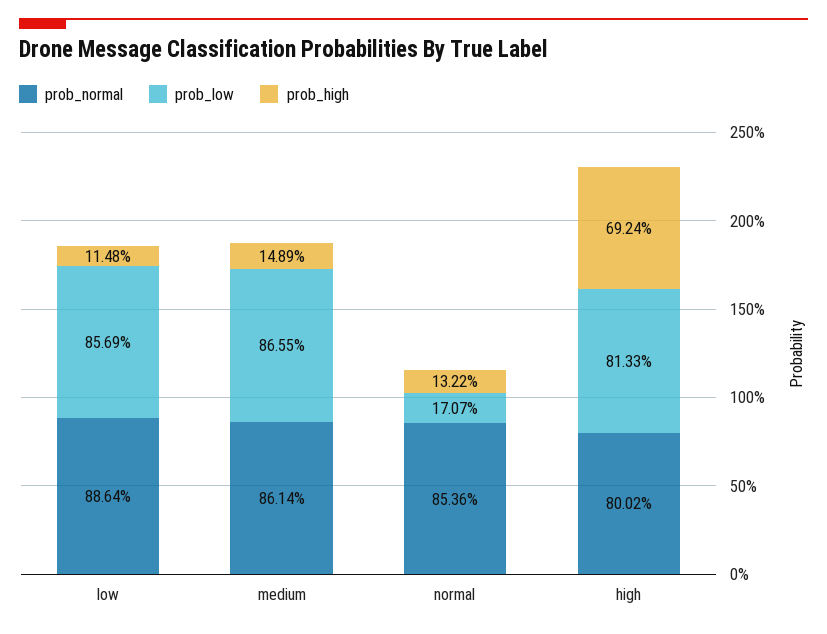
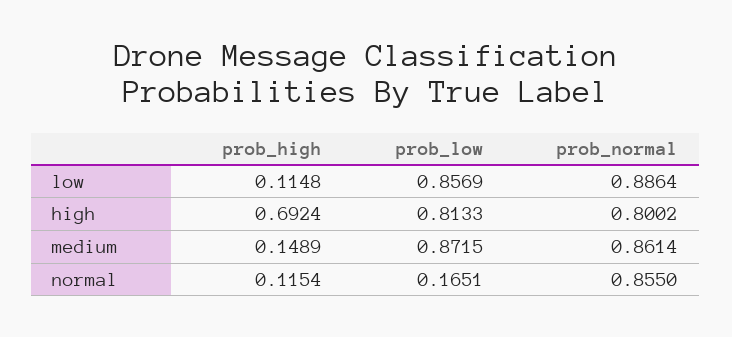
  {
    "prob_normal": {
      "low": 0.8864,
      "medium": 0.8614,
-     "normal": 0.8536,
+     "normal": 0.855,
      "high": 0.8002
    },
    "prob_low": {
      "low": 0.8569,
-     "medium": 0.8655,
+     "medium": 0.8715,
-     "normal": 0.1707,
+     "normal": 0.1651,
      "high": 0.8133
    },
    "prob_high": {
      "low": 0.1148,
      "medium": 0.1489,
-     "normal": 0.1322,
+     "normal": 0.1154,
      "high": 0.6924
    }
  }

